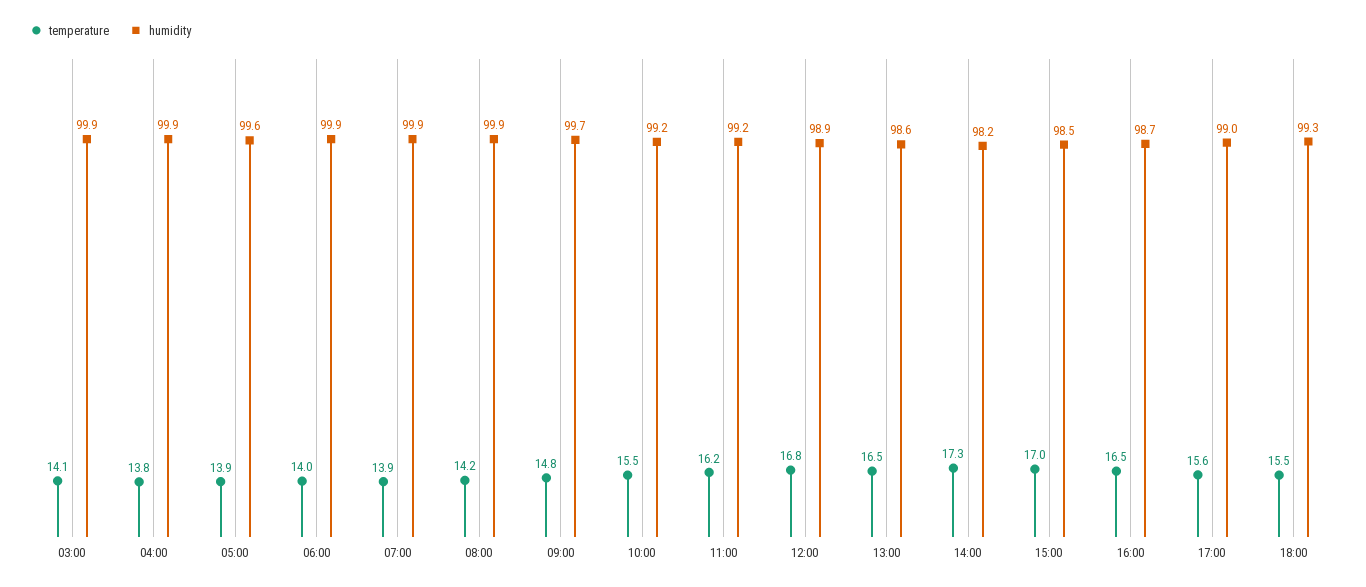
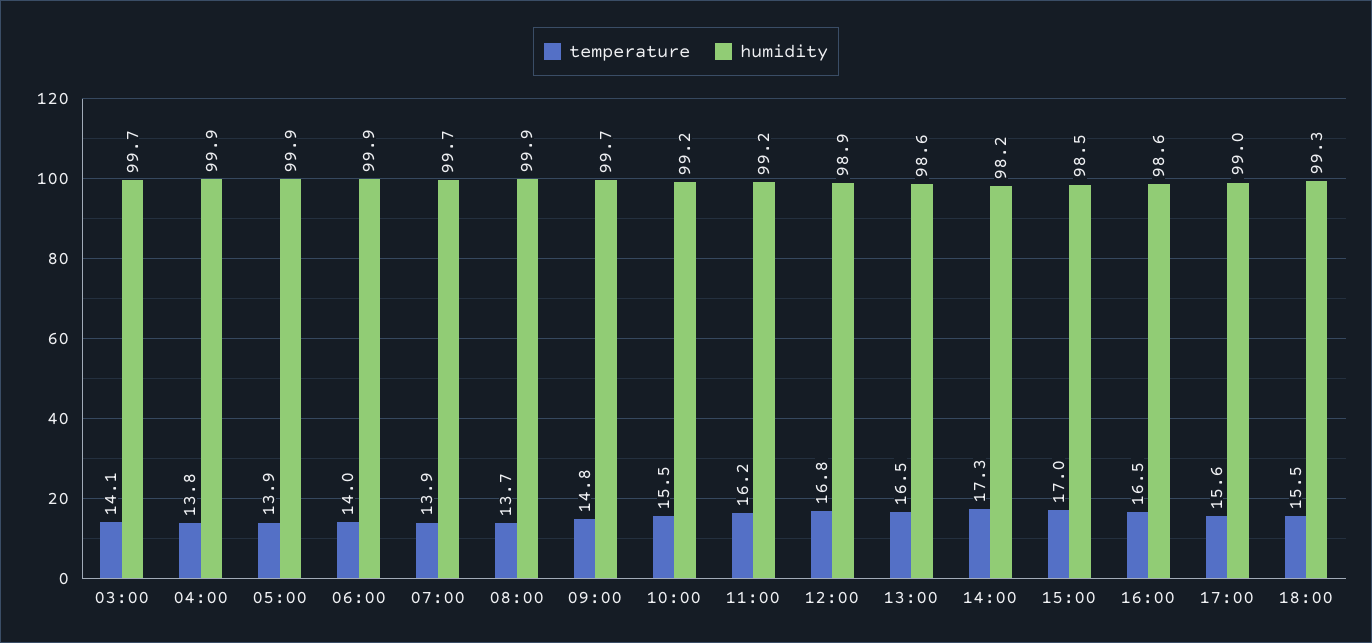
  {
    "temperature": {
      "03:00": 14.1,
      "04:00": 13.8,
      "05:00": 13.9,
      "06:00": 14,
      "07:00": 13.9,
-     "08:00": 14.2,
+     "08:00": 13.7,
      "09:00": 14.8,
      "10:00": 15.5,
      "11:00": 16.2,
      "12:00": 16.8,
      "13:00": 16.5,
      "14:00": 17.3,
      "15:00": 17,
      "16:00": 16.5,
      "17:00": 15.6,
      "18:00": 15.5
    },
    "humidity": {
-     "03:00": 99.9,
+     "03:00": 99.7,
      "04:00": 99.9,
-     "05:00": 99.6,
+     "05:00": 99.9,
      "06:00": 99.9,
-     "07:00": 99.9,
+     "07:00": 99.7,
      "08:00": 99.9,
      "09:00": 99.7,
      "10:00": 99.2,
      "11:00": 99.2,
      "12:00": 98.9,
      "13:00": 98.6,
      "14:00": 98.2,
      "15:00": 98.5,
-     "16:00": 98.7,
+     "16:00": 98.6,
      "17:00": 99,
      "18:00": 99.3
    }
  }

